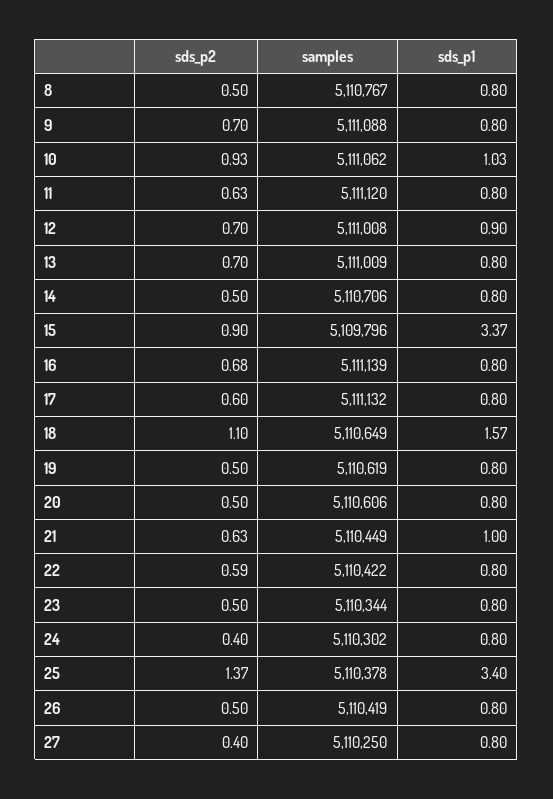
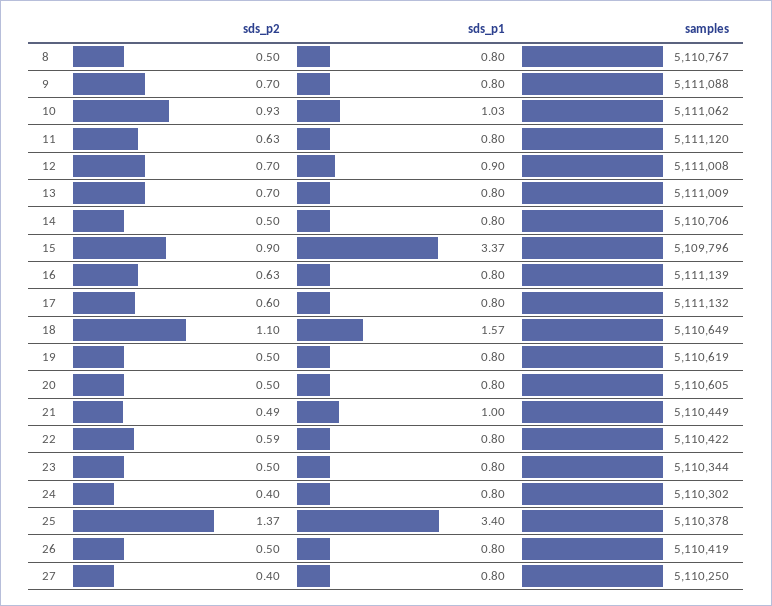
  {
    "sds_p2": {
      "8": 0.5,
      "9": 0.7,
      "10": 0.93,
      "11": 0.63,
      "12": 0.7,
      "13": 0.7,
      "14": 0.5,
      "15": 0.9,
-     "16": 0.68,
+     "16": 0.63,
      "17": 0.6,
      "18": 1.1,
      "19": 0.5,
      "20": 0.5,
-     "21": 0.63,
+     "21": 0.49,
      "22": 0.59,
      "23": 0.5,
      "24": 0.4,
      "25": 1.37,
      "26": 0.5,
      "27": 0.4
    },
    "samples": {
      "8": 5110767,
      "9": 5111088,
      "10": 5111062,
      "11": 5111120,
      "12": 5111008,
      "13": 5111009,
      "14": 5110706,
      "15": 5109796,
      "16": 5111139,
      "17": 5111132,
      "18": 5110649,
      "19": 5110619,
-     "20": 5110606,
+     "20": 5110605,
      "21": 5110449,
      "22": 5110422,
      "23": 5110344,
      "24": 5110302,
      "25": 5110378,
      "26": 5110419,
      "27": 5110250
    },
    "sds_p1": {
      "8": 0.8,
      "9": 0.8,
      "10": 1.03,
      "11": 0.8,
      "12": 0.9,
      "13": 0.8,
      "14": 0.8,
      "15": 3.37,
      "16": 0.8,
      "17": 0.8,
      "18": 1.57,
      "19": 0.8,
      "20": 0.8,
      "21": 1,
      "22": 0.8,
      "23": 0.8,
      "24": 0.8,
      "25": 3.4,
      "26": 0.8,
      "27": 0.8
    }
  }

